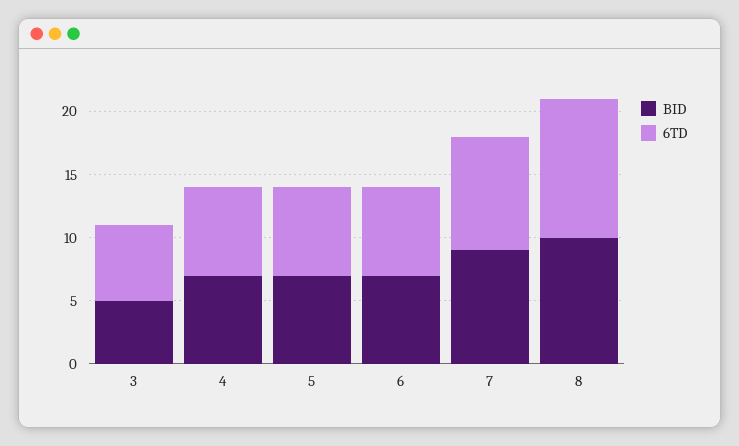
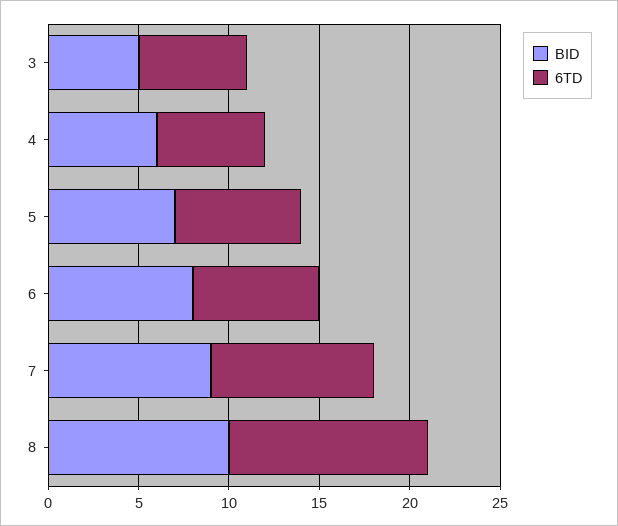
  {
    "BID": {
      "3": 5,
-     "4": 7,
+     "4": 6,
      "5": 7,
-     "6": 7,
+     "6": 8,
      "7": 9,
      "8": 10
    },
    "6TD": {
      "3": 6,
-     "4": 7,
+     "4": 6,
      "5": 7,
      "6": 7,
      "7": 9,
      "8": 11
    }
  }

